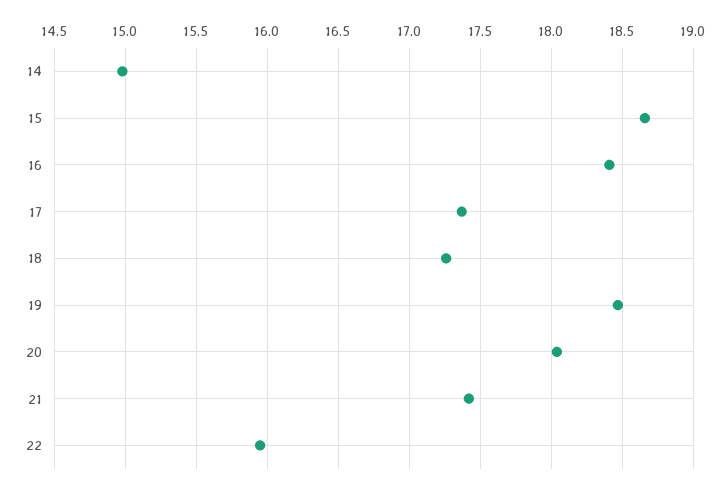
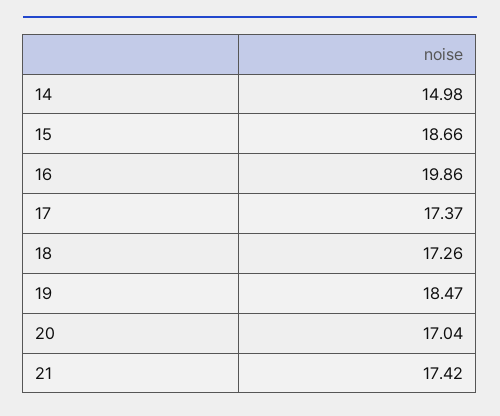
  {
    "14": 14.98,
    "15": 18.66,
-   "16": 18.4,
+   "16": 19.86,
    "17": 17.37,
    "18": 17.26,
    "19": 18.47,
-   "20": 18.05,
+   "20": 17.04,
-   "21": 17.42,
+   "21": 17.42
-   "22": 15.95
  }

